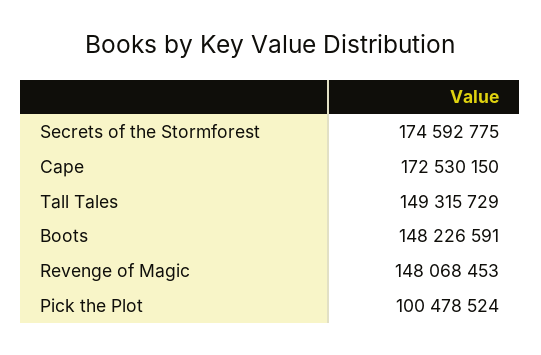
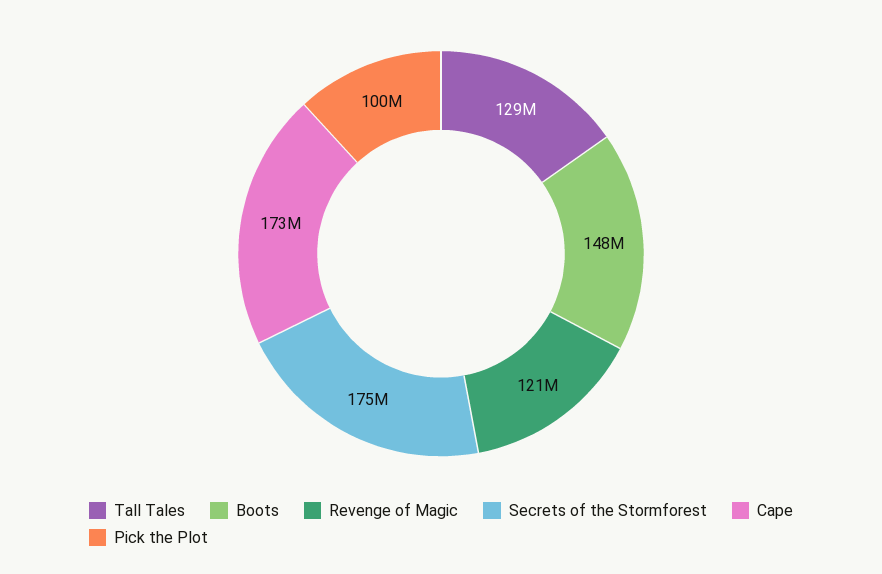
  {
    "Secrets of the Stormforest": 174592775,
    "Cape": 172530150,
-   "Tall Tales": 149315729,
+   "Tall Tales": 129000000,
    "Boots": 148226591,
-   "Revenge of Magic": 148068453,
+   "Revenge of Magic": 121000000,
    "Pick the Plot": 100478524
  }

